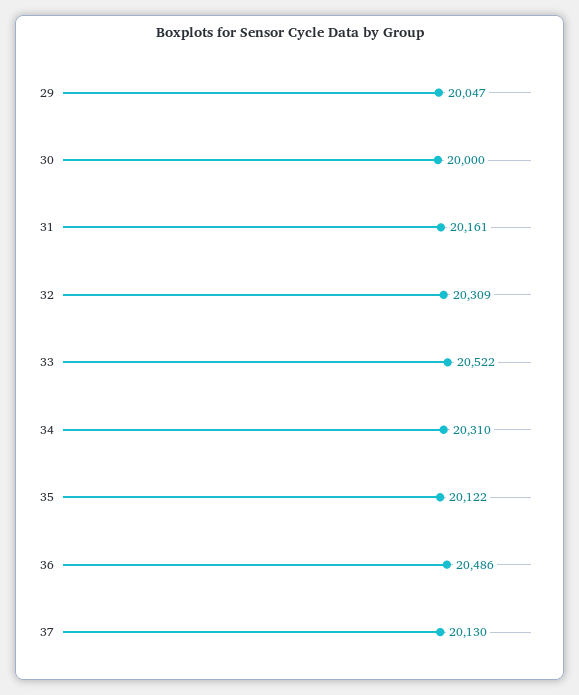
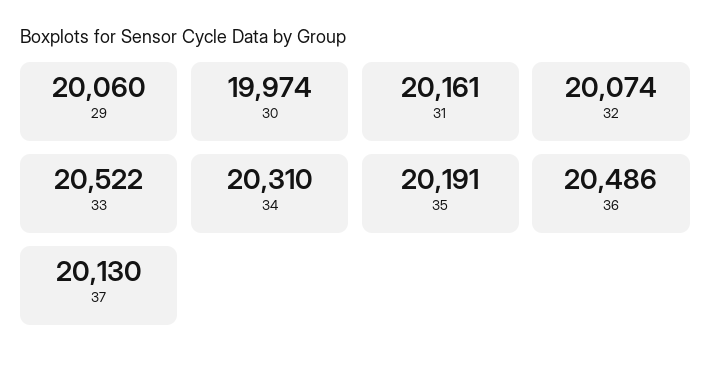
  {
-   "29": 20047,
+   "29": 20060,
-   "30": 20000,
+   "30": 19974,
    "31": 20161,
-   "32": 20309,
+   "32": 20074,
    "33": 20522,
    "34": 20310,
-   "35": 20122,
+   "35": 20191,
    "36": 20486,
    "37": 20130
  }

